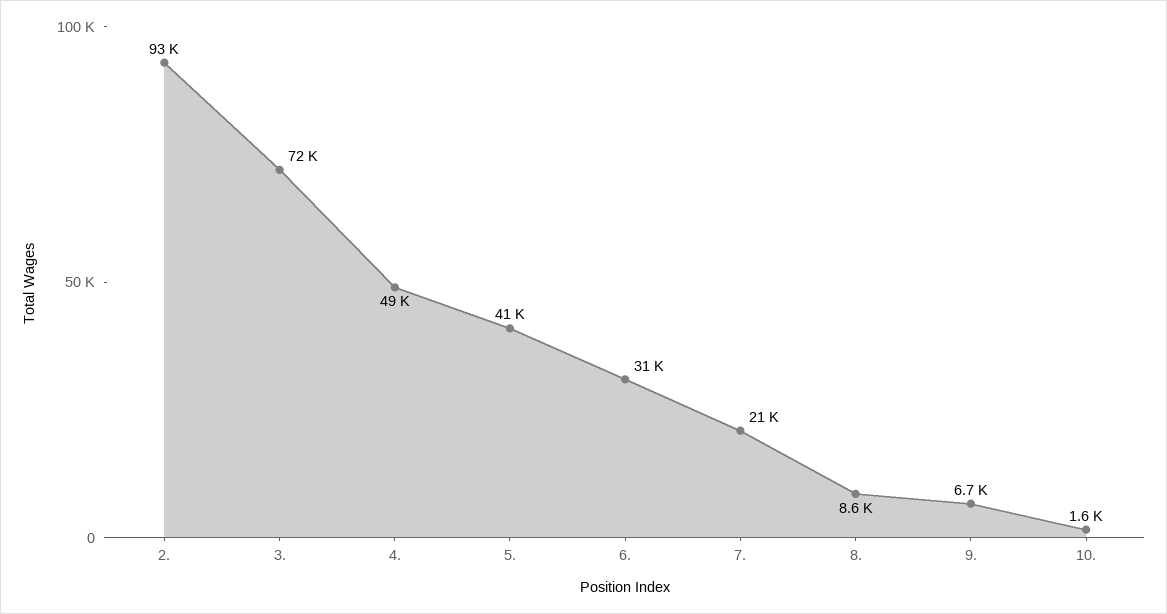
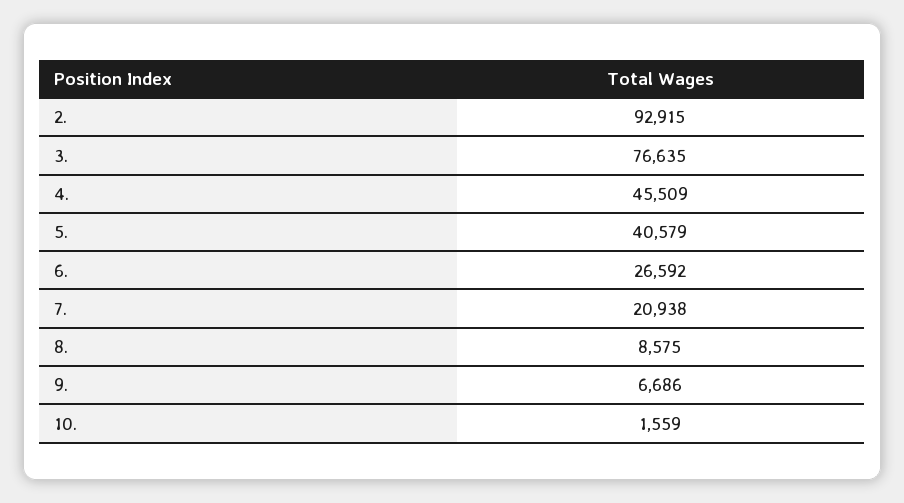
  {
    "2.": 92915,
-   "3.": 72000,
+   "3.": 76635,
-   "4.": 49000,
+   "4.": 45509,
    "5.": 40579,
-   "6.": 31000,
+   "6.": 26592,
    "7.": 20938,
    "8.": 8575,
    "9.": 6686,
    "10.": 1559
  }

